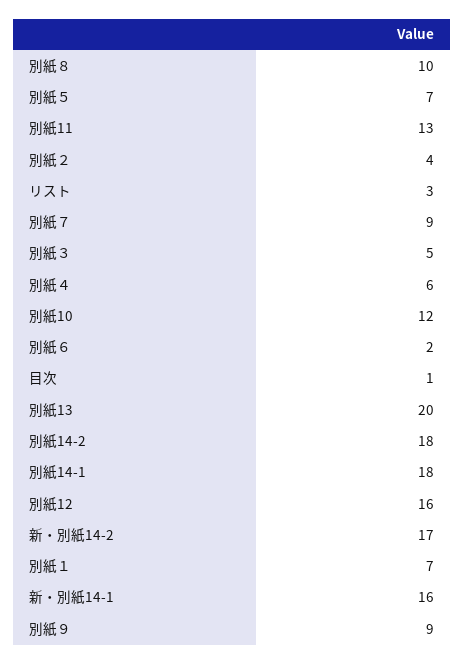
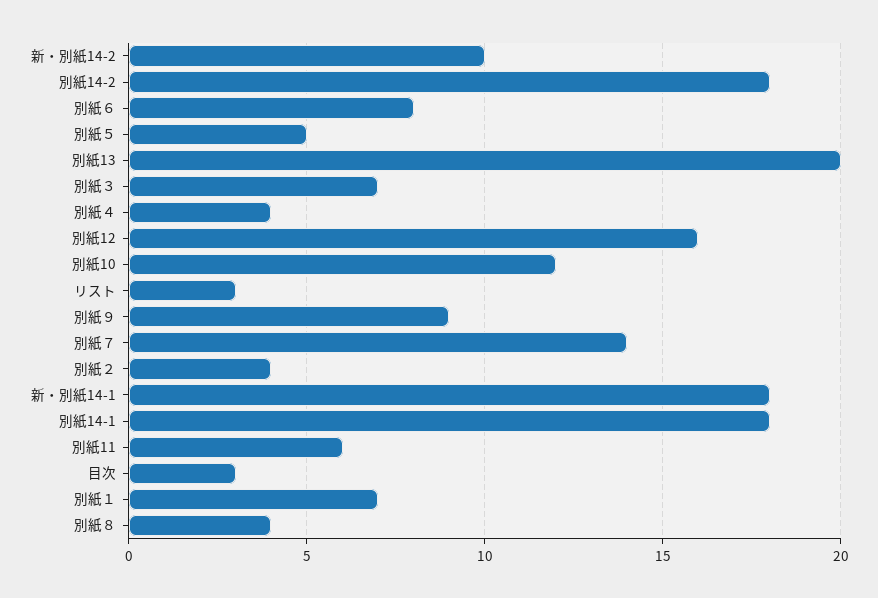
  {
-   "別紙８": 10,
+   "別紙８": 4,
-   "別紙５": 7,
+   "別紙５": 5,
-   "別紙11": 13,
+   "別紙11": 6,
    "別紙２": 4,
    "リスト": 3,
-   "別紙７": 9,
+   "別紙７": 14,
-   "別紙３": 5,
+   "別紙３": 7,
-   "別紙４": 6,
+   "別紙４": 4,
    "別紙10": 12,
-   "別紙６": 2,
+   "別紙６": 8,
-   "目次": 1,
+   "目次": 3,
    "別紙13": 20,
    "別紙14-2": 18,
    "別紙14-1": 18,
    "別紙12": 16,
-   "新・別紙14-2": 17,
+   "新・別紙14-2": 10,
    "別紙１": 7,
-   "新・別紙14-1": 16,
+   "新・別紙14-1": 18,
    "別紙９": 9
  }

